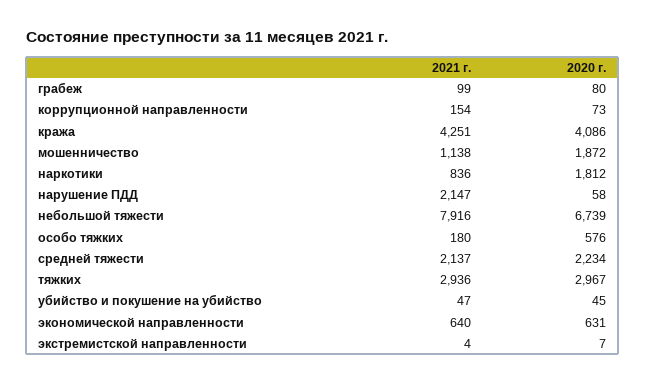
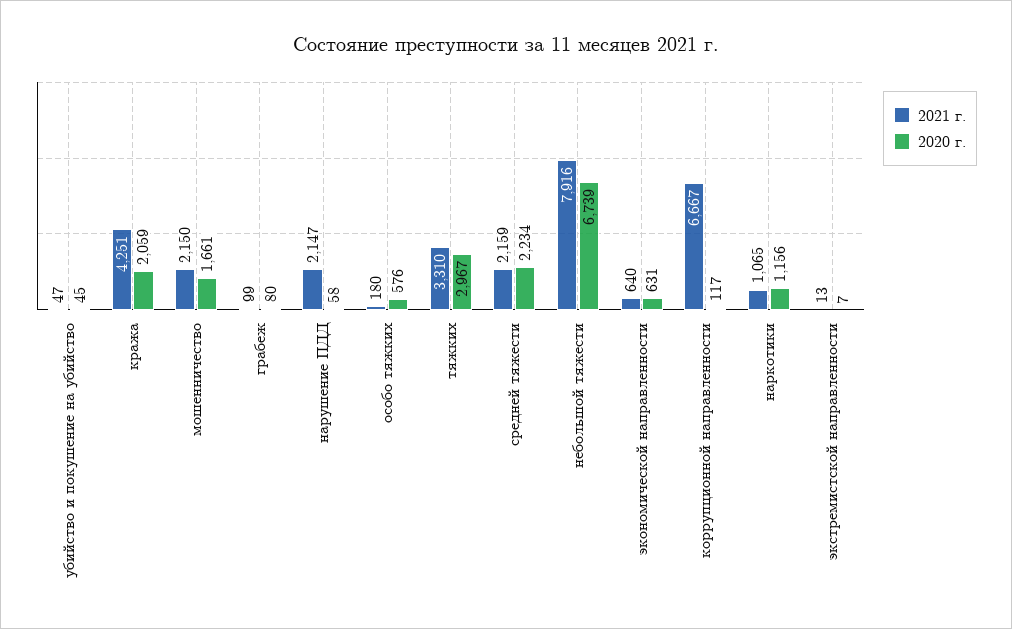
  {
    "2021 г.": {
      "грабеж": 99,
-     "коррупционной направленности": 154,
+     "коррупционной направленности": 6667,
      "кража": 4251,
-     "мошенничество": 1138,
+     "мошенничество": 2150,
-     "наркотики": 836,
+     "наркотики": 1065,
      "нарушение ПДД": 2147,
      "небольшой тяжести": 7916,
      "особо тяжких": 180,
-     "средней тяжести": 2137,
+     "средней тяжести": 2159,
-     "тяжких": 2936,
+     "тяжких": 3310,
      "убийство и покушение на убийство": 47,
      "экономической направленности": 640,
-     "экстремистской направленности": 4
+     "экстремистской направленности": 13
    },
    "2020 г.": {
      "грабеж": 80,
-     "коррупционной направленности": 73,
+     "коррупционной направленности": 117,
-     "кража": 4086,
+     "кража": 2059,
-     "мошенничество": 1872,
+     "мошенничество": 1661,
-     "наркотики": 1812,
+     "наркотики": 1156,
      "нарушение ПДД": 58,
      "небольшой тяжести": 6739,
      "особо тяжких": 576,
      "средней тяжести": 2234,
      "тяжких": 2967,
      "убийство и покушение на убийство": 45,
      "экономической направленности": 631,
      "экстремистской направленности": 7
    }
  }

